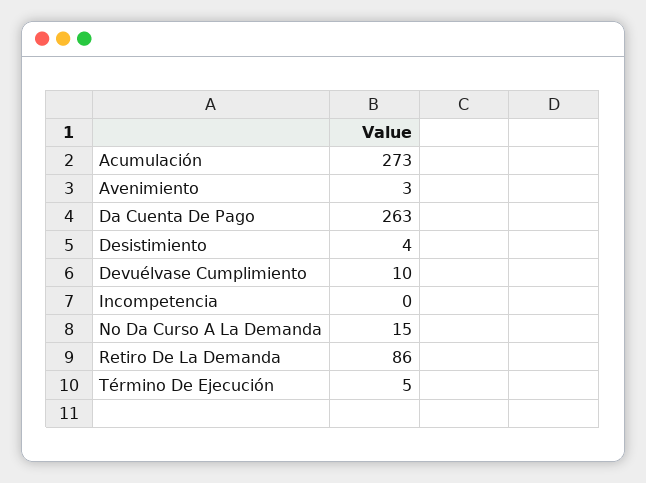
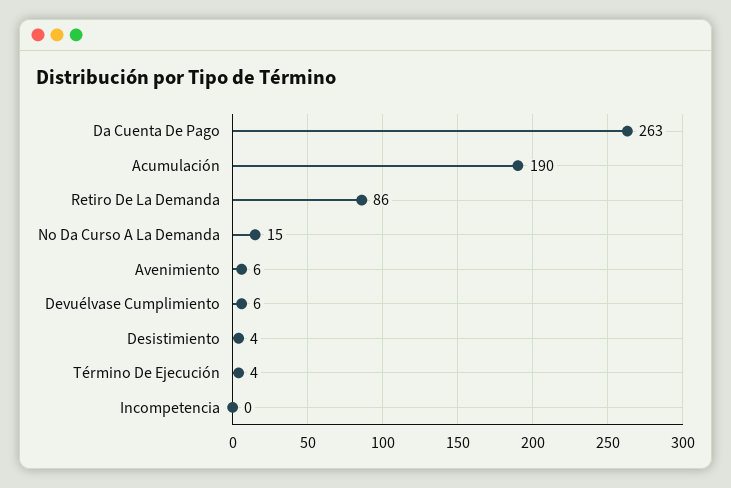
  {
-   "Acumulación": 273,
+   "Acumulación": 190,
-   "Avenimiento": 3,
+   "Avenimiento": 6,
    "Da Cuenta De Pago": 263,
    "Desistimiento": 4,
-   "Devuélvase Cumplimiento": 10,
+   "Devuélvase Cumplimiento": 6,
    "Incompetencia": 0,
    "No Da Curso A La Demanda": 15,
    "Retiro De La Demanda": 86,
-   "Término De Ejecución": 5
+   "Término De Ejecución": 4
  }

